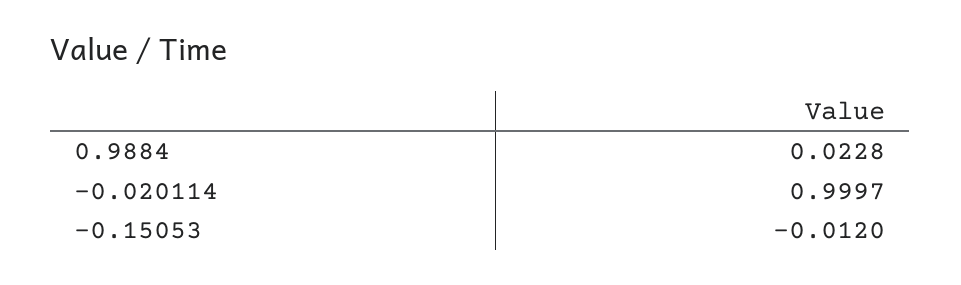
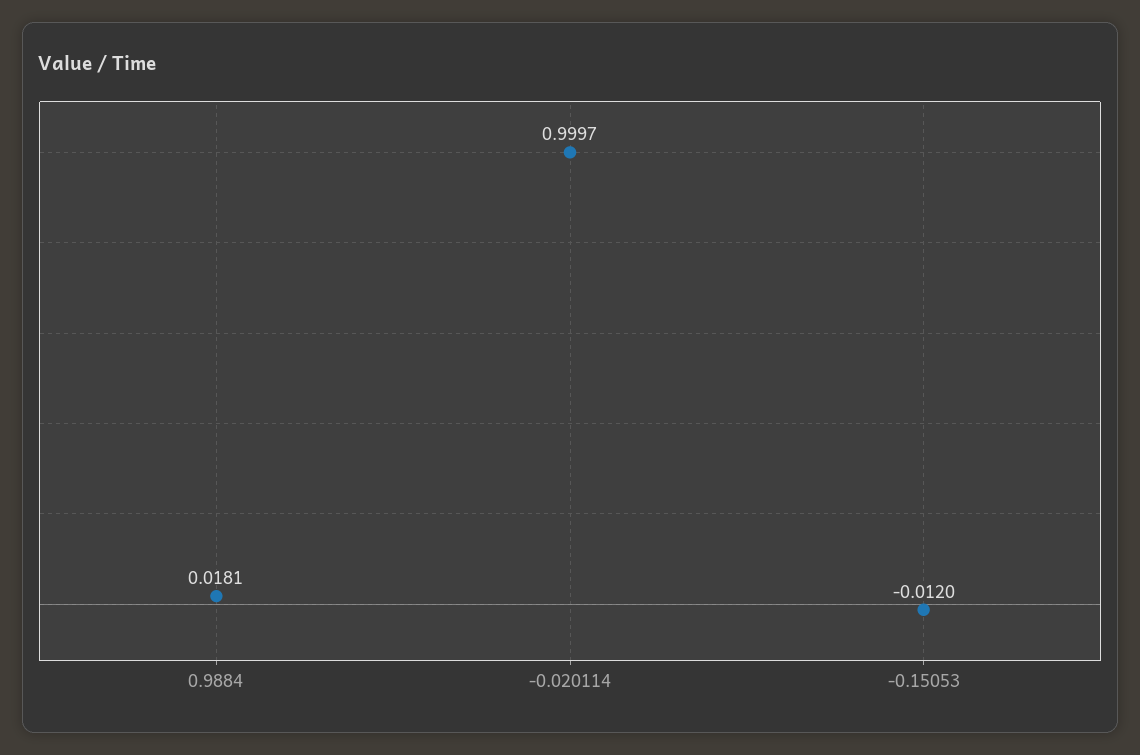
  {
-   "0.9884": 0.0228,
+   "0.9884": 0.0181,
    "-0.020114": 0.9997,
    "-0.15053": -0.012
  }

